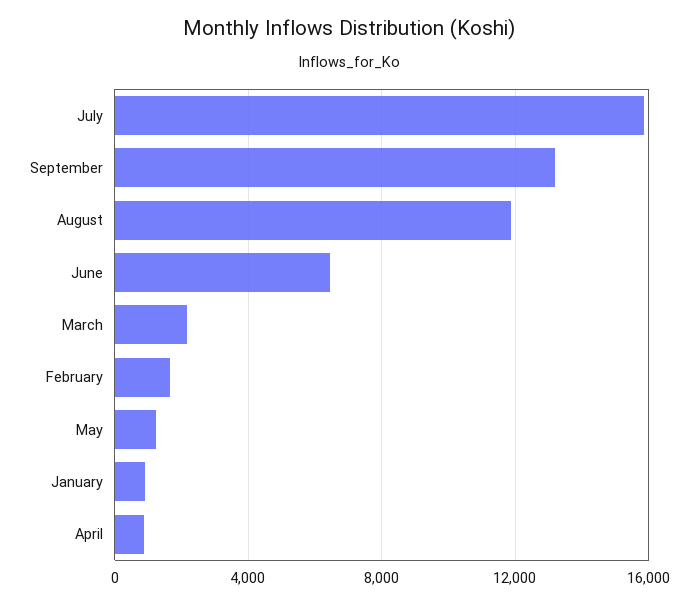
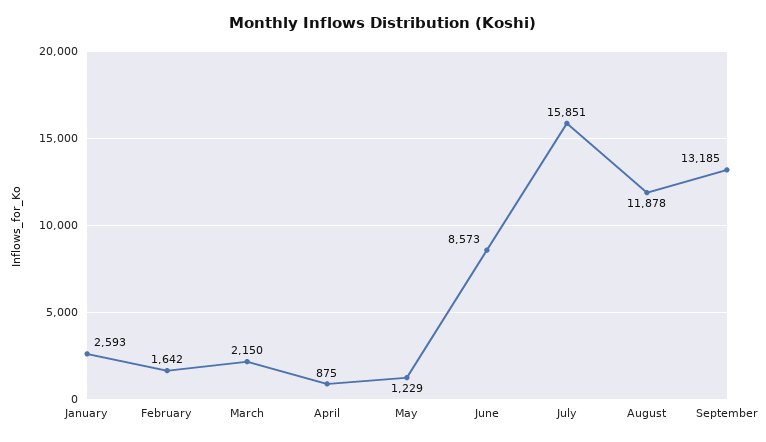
  {
    "July": 15851,
    "September": 13185,
    "August": 11878,
-   "June": 6500,
+   "June": 8573,
    "March": 2150,
    "February": 1642,
    "May": 1229,
-   "January": 1000,
+   "January": 2593,
    "April": 875
  }

